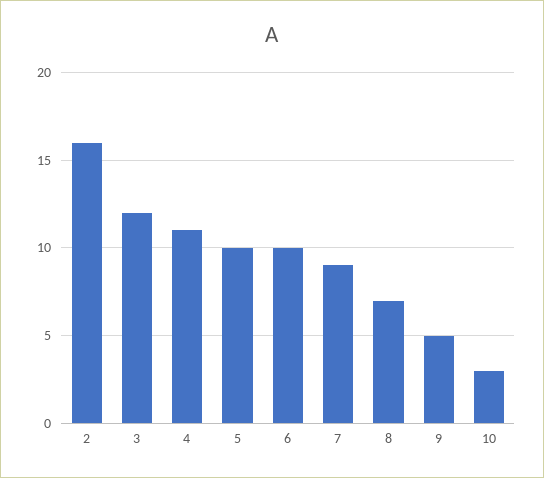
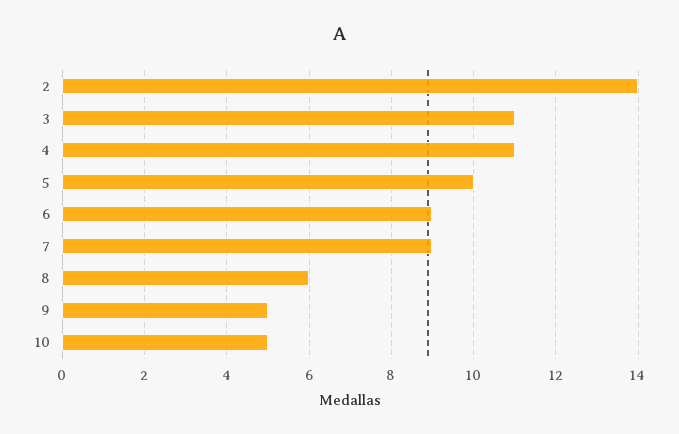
  {
-   "2": 16,
+   "2": 14,
-   "3": 12,
+   "3": 11,
    "4": 11,
    "5": 10,
-   "6": 10,
+   "6": 9,
    "7": 9,
-   "8": 7,
+   "8": 6,
    "9": 5,
-   "10": 3
+   "10": 5
  }

